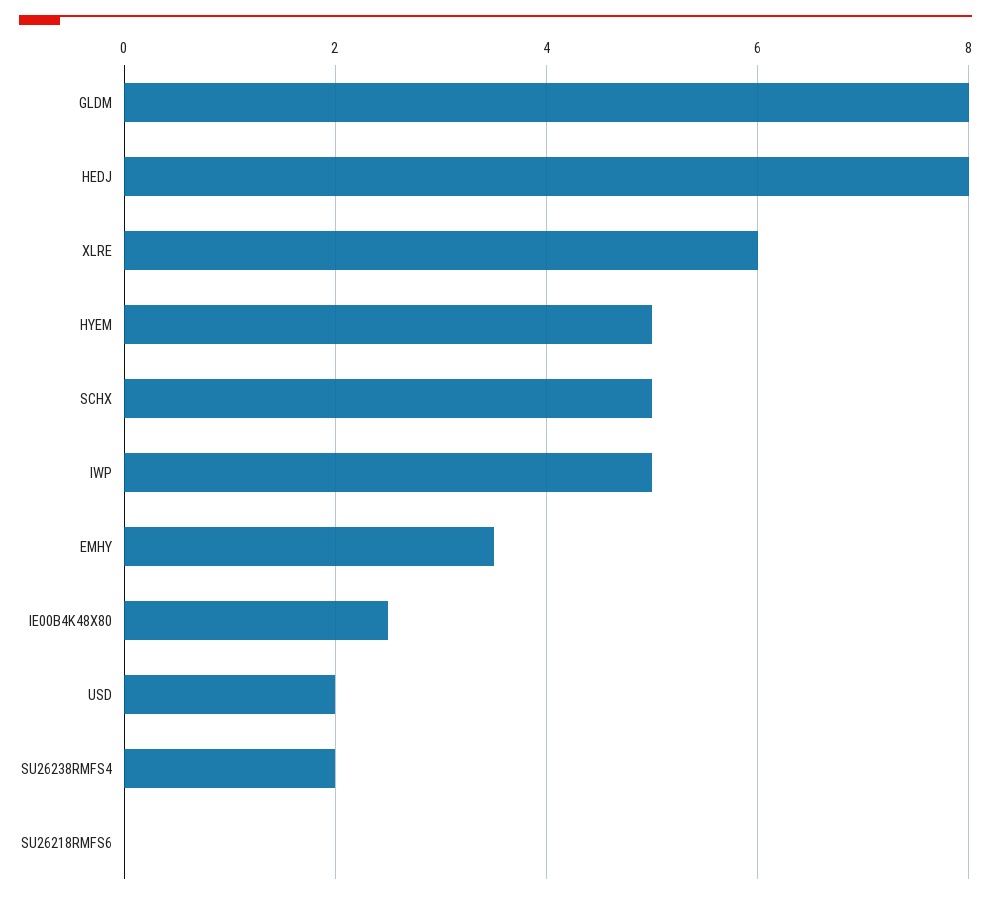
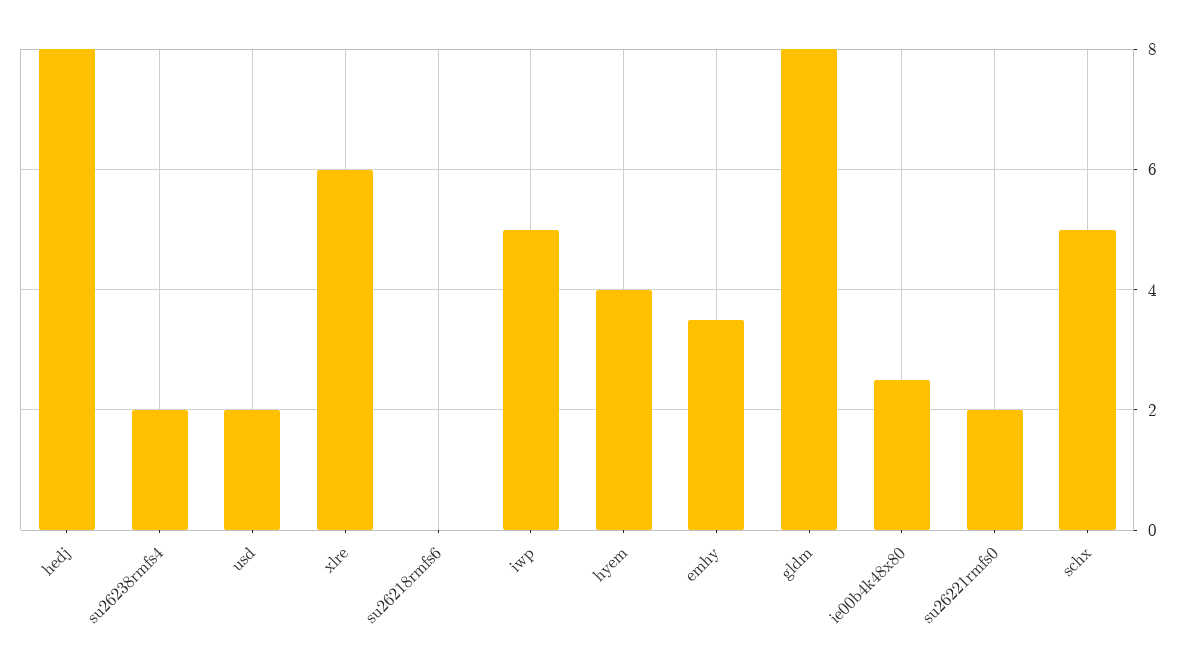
  {
    "GLDM": 8,
    "HEDJ": 8,
    "XLRE": 6,
-   "HYEM": 5,
+   "HYEM": 4,
    "SCHX": 5,
    "IWP": 5,
    "EMHY": 3.5,
    "IE00B4K48X80": 2.5,
    "USD": 2,
    "SU26238RMFS4": 2,
-   "SU26218RMFS6": 0
+   "SU26218RMFS6": 0,
+   "su26221rmfs0": 2
  }

